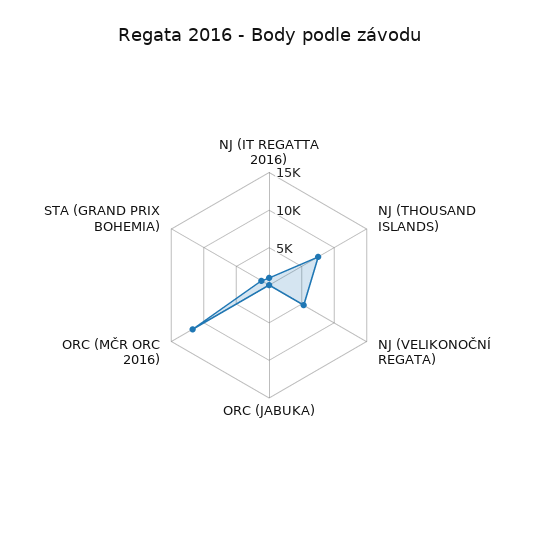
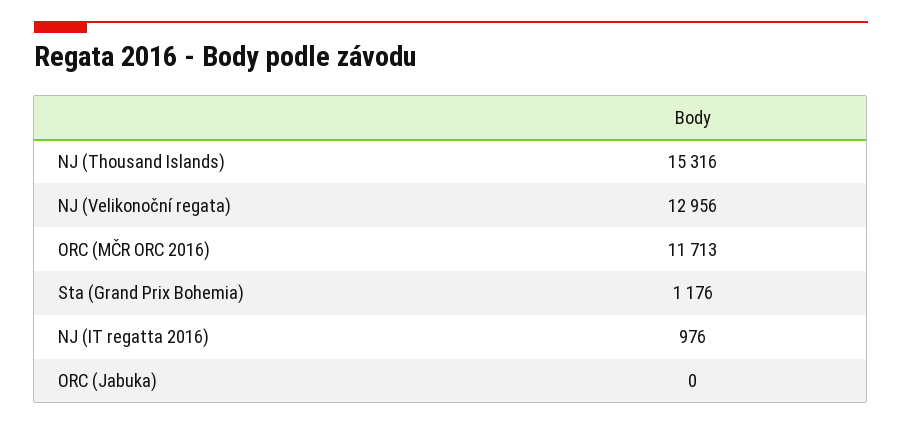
  {
    "NJ (IT REGATTA 2016)": 976,
-   "NJ (THOUSAND ISLANDS)": 7500,
+   "NJ (THOUSAND ISLANDS)": 15316,
-   "NJ (VELIKONOČNÍ REGATA)": 5000,
+   "NJ (VELIKONOČNÍ REGATA)": 12956,
    "ORC (JABUKA)": 0,
    "ORC (MČR ORC 2016)": 11713,
    "STA (GRAND PRIX BOHEMIA)": 1176
  }

